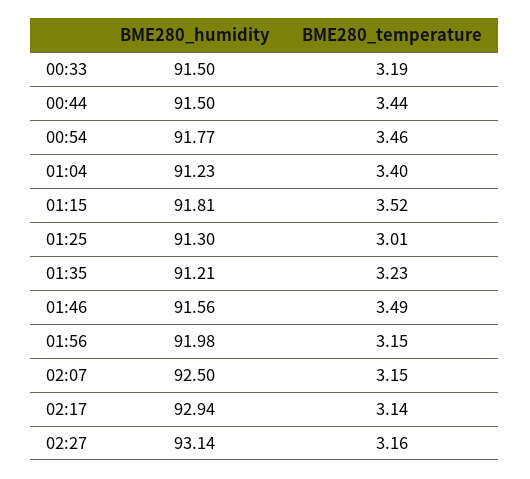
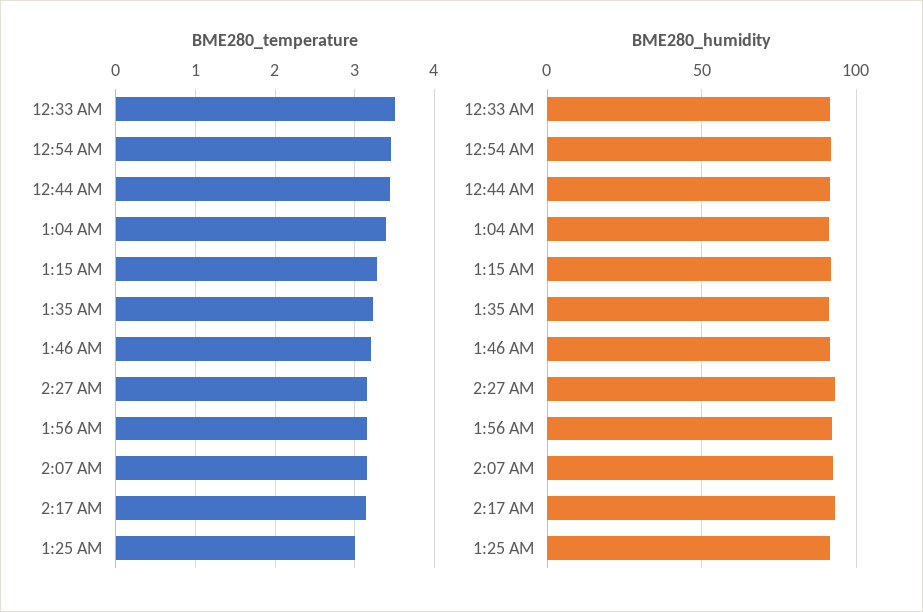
  {
    "BME280_humidity": {
      "00:33": 91.5,
      "00:44": 91.5,
      "00:54": 91.77,
      "01:04": 91.23,
      "01:15": 91.81,
      "01:25": 91.3,
      "01:35": 91.21,
      "01:46": 91.56,
      "01:56": 91.98,
      "02:07": 92.5,
      "02:17": 92.94,
      "02:27": 93.14
    },
    "BME280_temperature": {
-     "00:33": 3.19,
+     "00:33": 3.5,
      "00:44": 3.44,
      "00:54": 3.46,
      "01:04": 3.4,
-     "01:15": 3.52,
+     "01:15": 3.3,
      "01:25": 3.01,
      "01:35": 3.23,
-     "01:46": 3.49,
+     "01:46": 3.2,
      "01:56": 3.15,
      "02:07": 3.15,
      "02:17": 3.14,
      "02:27": 3.16
    }
  }

